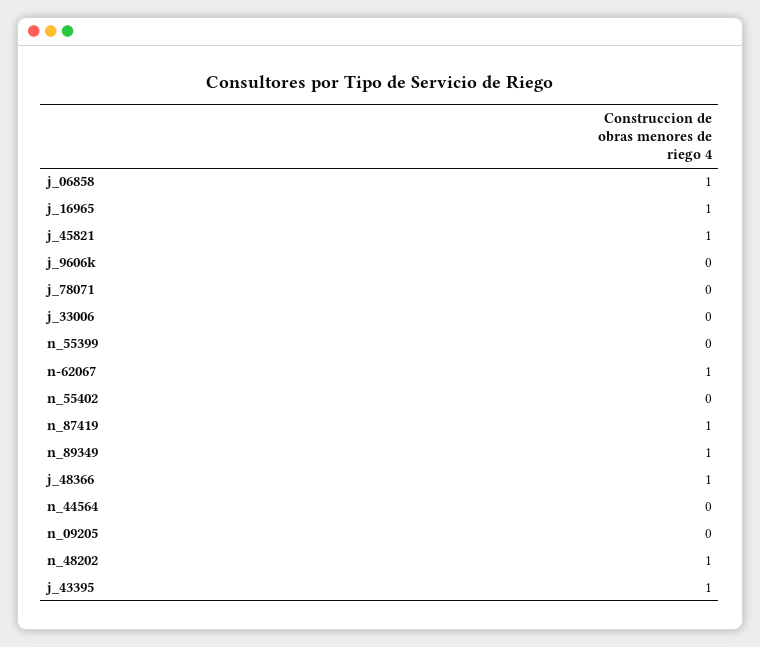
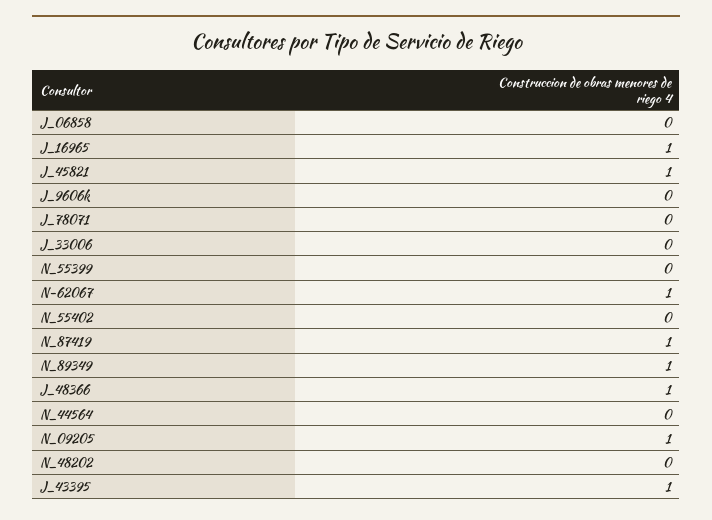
  {
-   "j_06858": 1,
+   "j_06858": 0,
    "j_16965": 1,
    "j_45821": 1,
    "j_9606k": 0,
    "j_78071": 0,
    "j_33006": 0,
    "n_55399": 0,
    "n-62067": 1,
    "n_55402": 0,
    "n_87419": 1,
    "n_89349": 1,
    "j_48366": 1,
    "n_44564": 0,
-   "n_09205": 0,
+   "n_09205": 1,
-   "n_48202": 1,
+   "n_48202": 0,
    "j_43395": 1
  }

